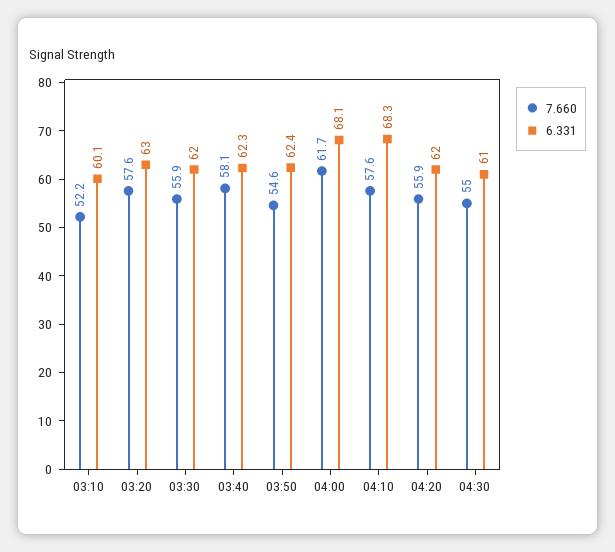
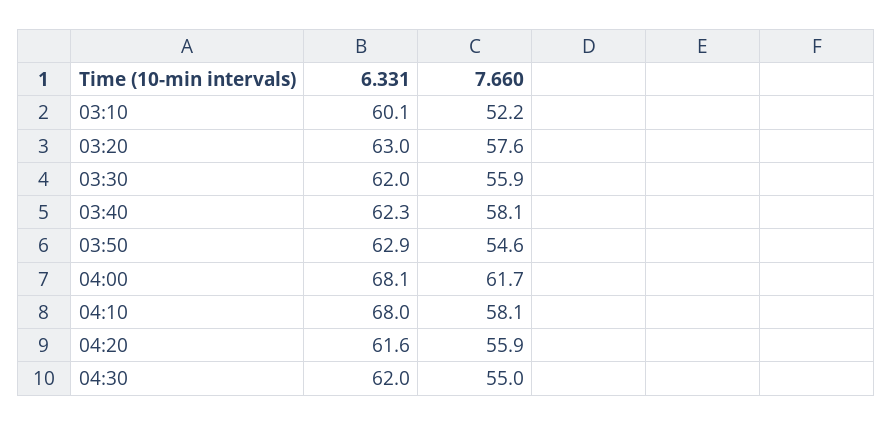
  {
    "7.660": {
      "03:10": 52.2,
      "03:20": 57.6,
      "03:30": 55.9,
      "03:40": 58.1,
      "03:50": 54.6,
      "04:00": 61.7,
-     "04:10": 57.6,
+     "04:10": 58.1,
      "04:20": 55.9,
      "04:30": 55
    },
    "6.331": {
      "03:10": 60.1,
      "03:20": 63,
      "03:30": 62,
      "03:40": 62.3,
-     "03:50": 62.4,
+     "03:50": 62.9,
      "04:00": 68.1,
-     "04:10": 68.3,
+     "04:10": 68,
-     "04:20": 62,
+     "04:20": 61.6,
-     "04:30": 61
+     "04:30": 62
    }
  }

